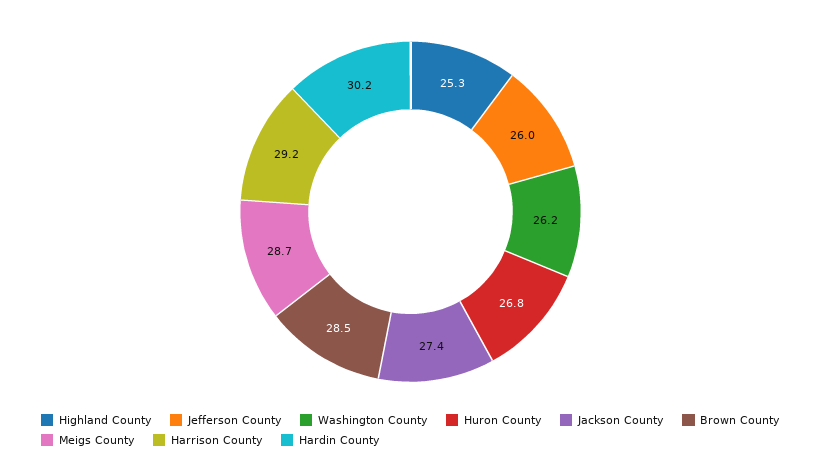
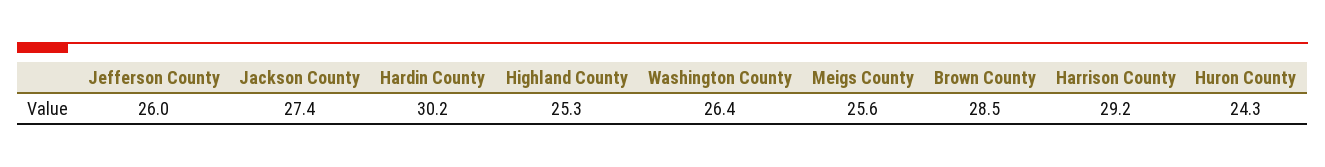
  {
    "Highland County": 25.3,
    "Jefferson County": 26,
-   "Washington County": 26.2,
+   "Washington County": 26.4,
-   "Huron County": 26.8,
+   "Huron County": 24.3,
    "Jackson County": 27.4,
    "Brown County": 28.5,
-   "Meigs County": 28.7,
+   "Meigs County": 25.6,
    "Harrison County": 29.2,
    "Hardin County": 30.2
  }

